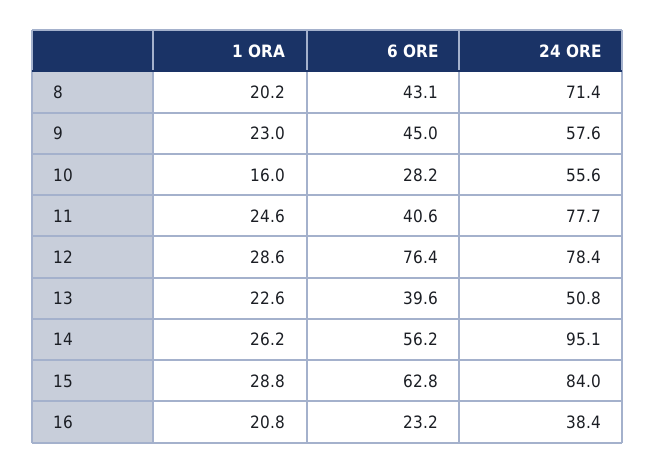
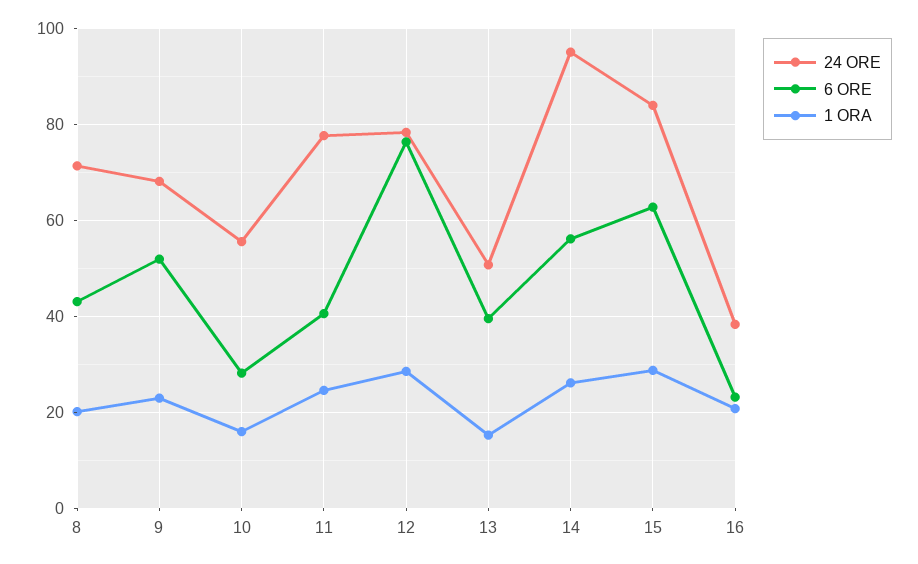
  {
    "1 ORA": {
      "8": 20.2,
      "9": 23,
      "10": 16,
      "11": 24.6,
      "12": 28.6,
-     "13": 22.6,
+     "13": 16,
      "14": 26.2,
      "15": 28.8,
      "16": 20.8
    },
    "6 ORE": {
      "8": 43.1,
-     "9": 45,
+     "9": 52,
      "10": 28.2,
      "11": 40.6,
      "12": 76.4,
      "13": 39.6,
      "14": 56.2,
      "15": 62.8,
      "16": 23.2
    },
    "24 ORE": {
      "8": 71.4,
-     "9": 57.6,
+     "9": 68,
      "10": 55.6,
      "11": 77.7,
      "12": 78.4,
      "13": 50.8,
      "14": 95.1,
      "15": 84,
      "16": 38.4
    }
  }

